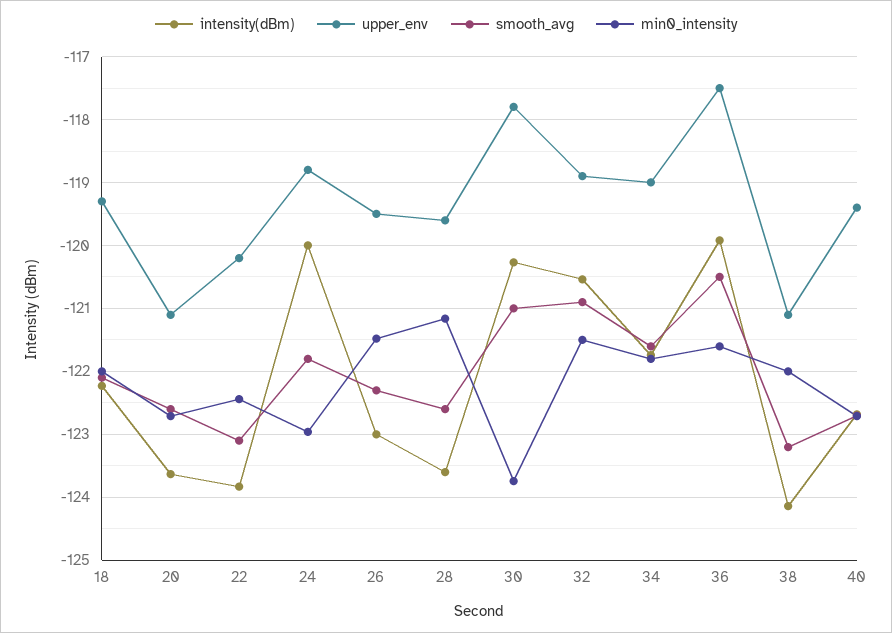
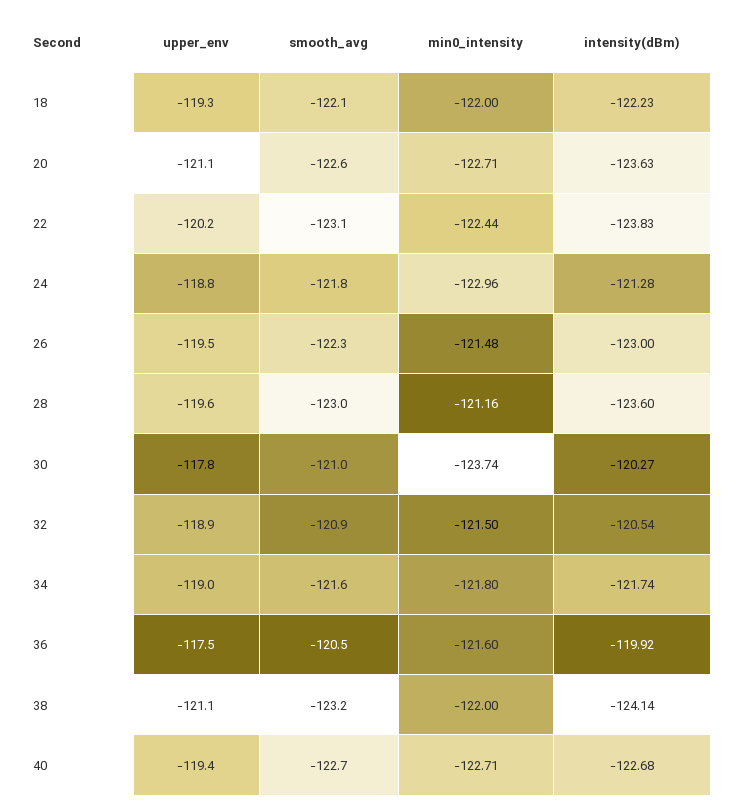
  {
    "intensity(dBm)": {
      "18": -122.23,
      "20": -123.63,
      "22": -123.83,
-     "24": -120,
+     "24": -121.28,
      "26": -123,
      "28": -123.6,
      "30": -120.27,
      "32": -120.54,
      "34": -121.74,
      "36": -119.92,
      "38": -124.14,
      "40": -122.68
    },
    "upper_env": {
      "18": -119.3,
      "20": -121.1,
      "22": -120.2,
      "24": -118.8,
      "26": -119.5,
      "28": -119.6,
      "30": -117.8,
      "32": -118.9,
      "34": -119,
      "36": -117.5,
      "38": -121.1,
      "40": -119.4
    },
    "smooth_avg": {
      "18": -122.1,
      "20": -122.6,
      "22": -123.1,
      "24": -121.8,
      "26": -122.3,
-     "28": -122.6,
+     "28": -123,
      "30": -121,
      "32": -120.9,
      "34": -121.6,
      "36": -120.5,
      "38": -123.2,
      "40": -122.7
    },
    "min0_intensity": {
      "18": -122,
      "20": -122.71,
      "22": -122.44,
      "24": -122.96,
      "26": -121.48,
      "28": -121.16,
      "30": -123.74,
      "32": -121.5,
      "34": -121.8,
      "36": -121.6,
      "38": -122,
      "40": -122.71
    }
  }

